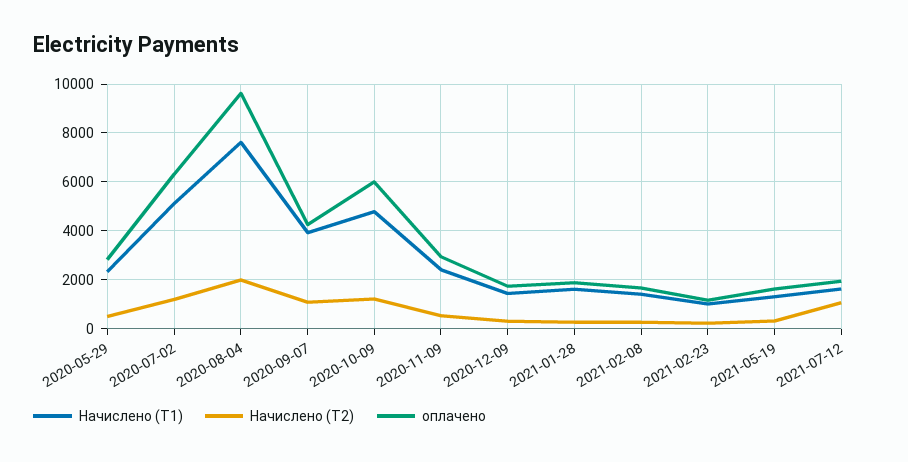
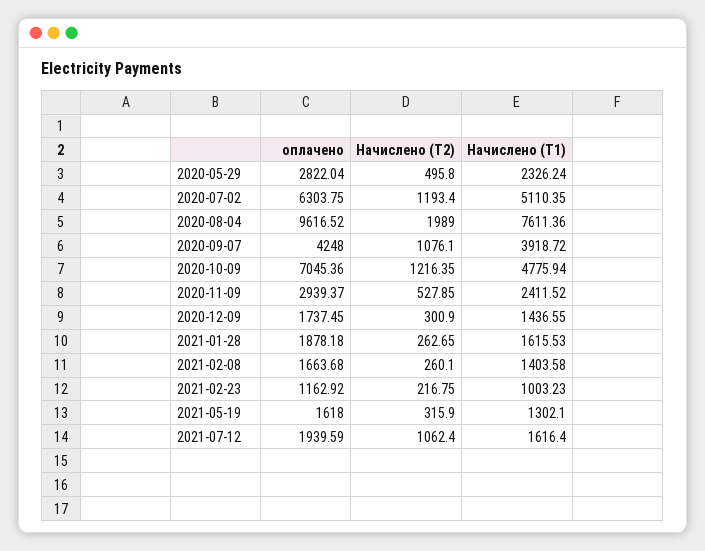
  {
    "Начислено (Т1)": {
      "2020-05-29": 2326.24,
      "2020-07-02": 5110.35,
      "2020-08-04": 7611.36,
      "2020-09-07": 3918.72,
      "2020-10-09": 4775.94,
      "2020-11-09": 2411.52,
      "2020-12-09": 1436.55,
      "2021-01-28": 1615.53,
      "2021-02-08": 1403.58,
      "2021-02-23": 1003.23,
      "2021-05-19": 1302.1,
      "2021-07-12": 1616.4
    },
    "Начислено (Т2)": {
      "2020-05-29": 495.8,
      "2020-07-02": 1193.4,
      "2020-08-04": 1989,
      "2020-09-07": 1076.1,
      "2020-10-09": 1216.35,
      "2020-11-09": 527.85,
      "2020-12-09": 300.9,
      "2021-01-28": 262.65,
      "2021-02-08": 260.1,
      "2021-02-23": 216.75,
      "2021-05-19": 315.9,
      "2021-07-12": 1062.4
    },
    "оплачено": {
      "2020-05-29": 2822.04,
      "2020-07-02": 6303.75,
      "2020-08-04": 9616.52,
      "2020-09-07": 4248,
-     "2020-10-09": 6000,
+     "2020-10-09": 7045.36,
      "2020-11-09": 2939.37,
      "2020-12-09": 1737.45,
      "2021-01-28": 1878.18,
      "2021-02-08": 1663.68,
      "2021-02-23": 1162.92,
      "2021-05-19": 1618,
      "2021-07-12": 1939.59
    }
  }

